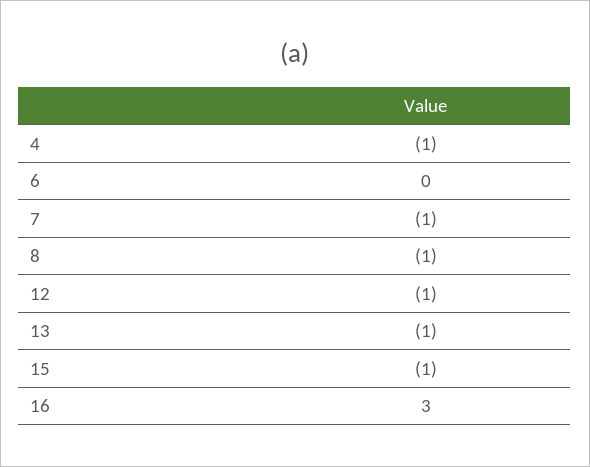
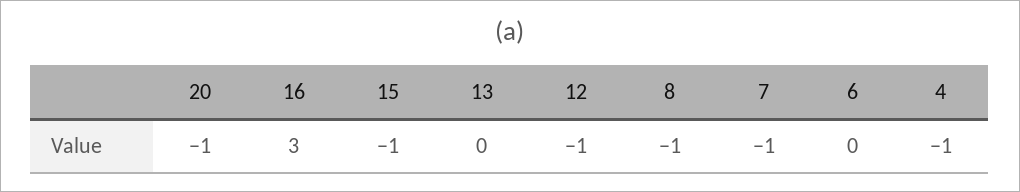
  {
    "4": -1,
    "6": 0,
    "7": -1,
    "8": -1,
    "12": -1,
-   "13": -1,
+   "13": 0,
    "15": -1,
-   "16": 3
+   "16": 3,
+   "20": -1
  }

